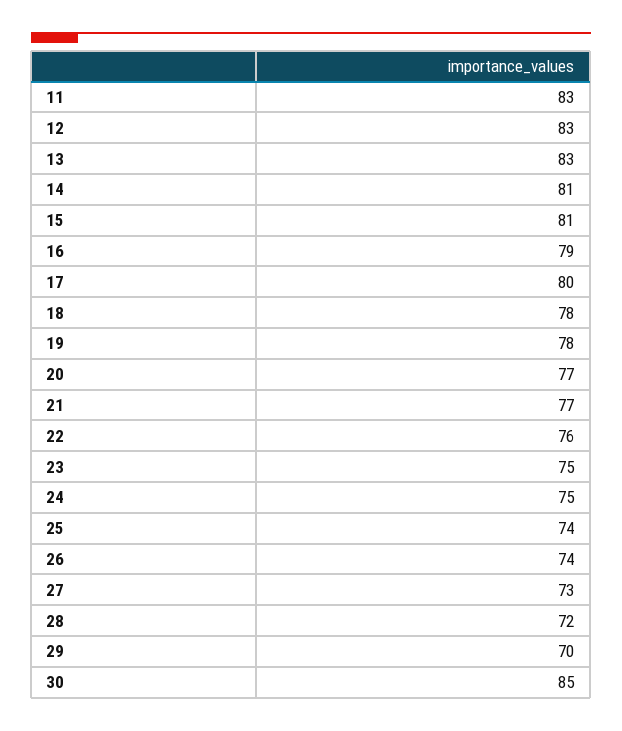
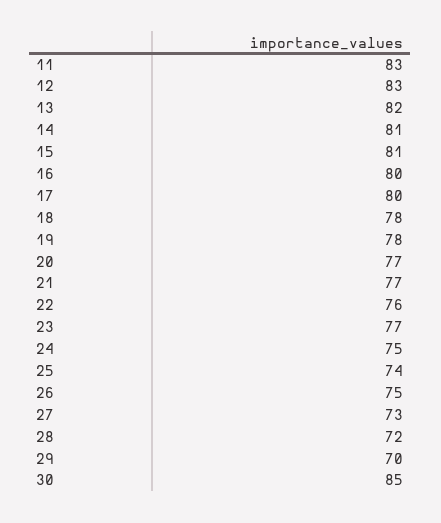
  {
    "11": 83,
    "12": 83,
-   "13": 83,
+   "13": 82,
    "14": 81,
    "15": 81,
-   "16": 79,
+   "16": 80,
    "17": 80,
    "18": 78,
    "19": 78,
    "20": 77,
    "21": 77,
    "22": 76,
-   "23": 75,
+   "23": 77,
    "24": 75,
    "25": 74,
-   "26": 74,
+   "26": 75,
    "27": 73,
    "28": 72,
    "29": 70,
    "30": 85
  }

